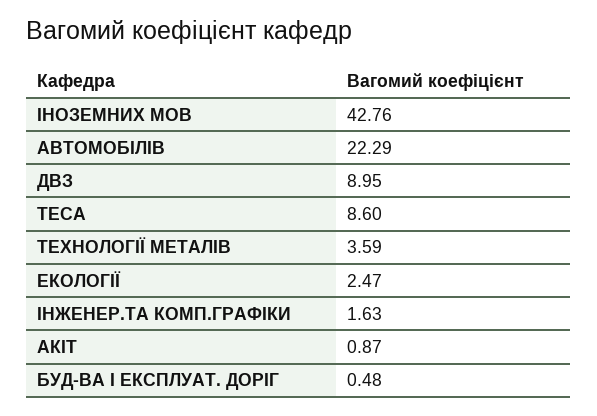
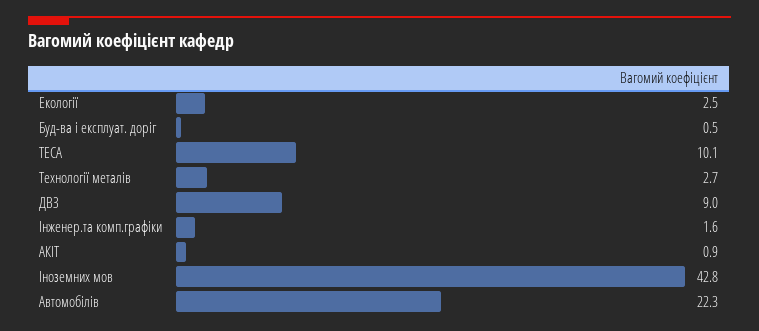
  {
    "ІНОЗЕМНИХ МОВ": 42.76,
    "АВТОМОБІЛІВ": 22.29,
    "ДВЗ": 8.95,
-   "ТЕСА": 8.6,
+   "ТЕСА": 10.1,
-   "ТЕХНОЛОГІЇ МЕТАЛІВ": 3.59,
+   "ТЕХНОЛОГІЇ МЕТАЛІВ": 2.7,
    "ЕКОЛОГІЇ": 2.47,
    "ІНЖЕНЕР.ТА КОМП.ГРАФІКИ": 1.63,
    "АКІТ": 0.87,
    "БУД-ВА І ЕКСПЛУАТ. ДОРІГ": 0.48
  }

